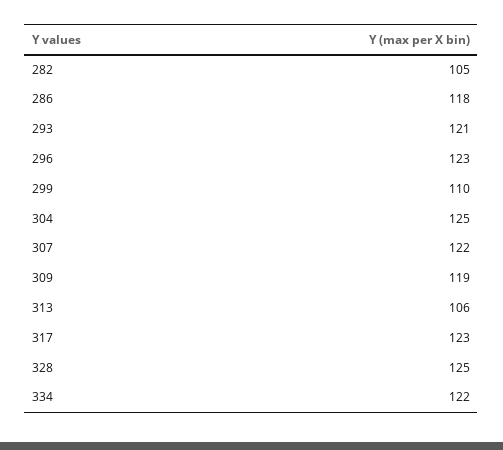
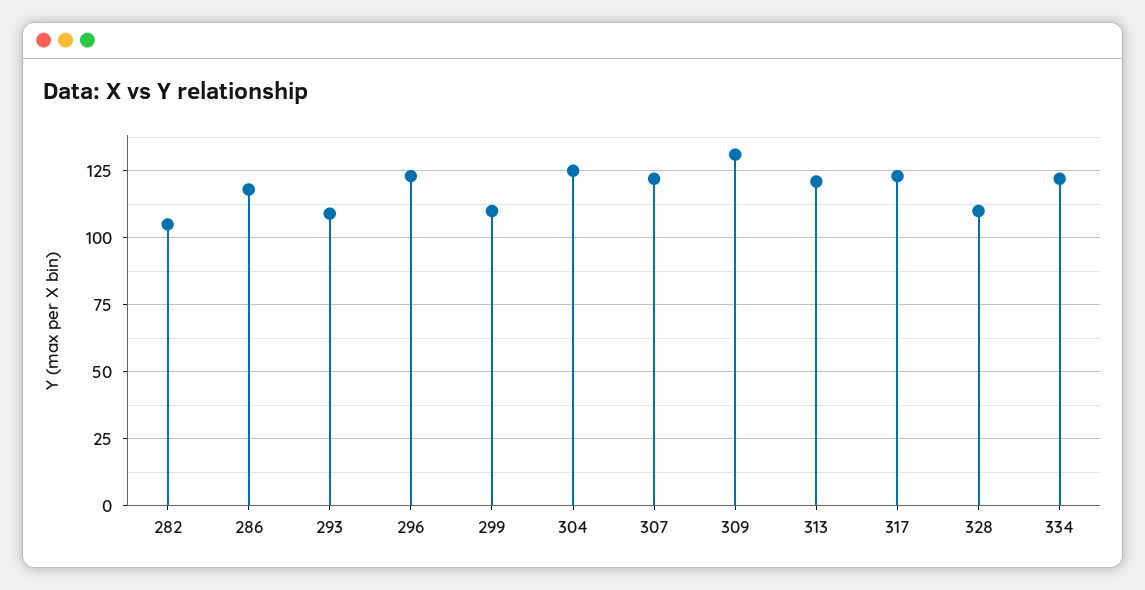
  {
    "282": 105,
    "286": 118,
-   "293": 121,
+   "293": 110,
    "296": 123,
    "299": 110,
    "304": 125,
    "307": 122,
-   "309": 119,
+   "309": 130,
-   "313": 106,
+   "313": 120,
    "317": 123,
-   "328": 125,
+   "328": 110,
    "334": 122
  }

